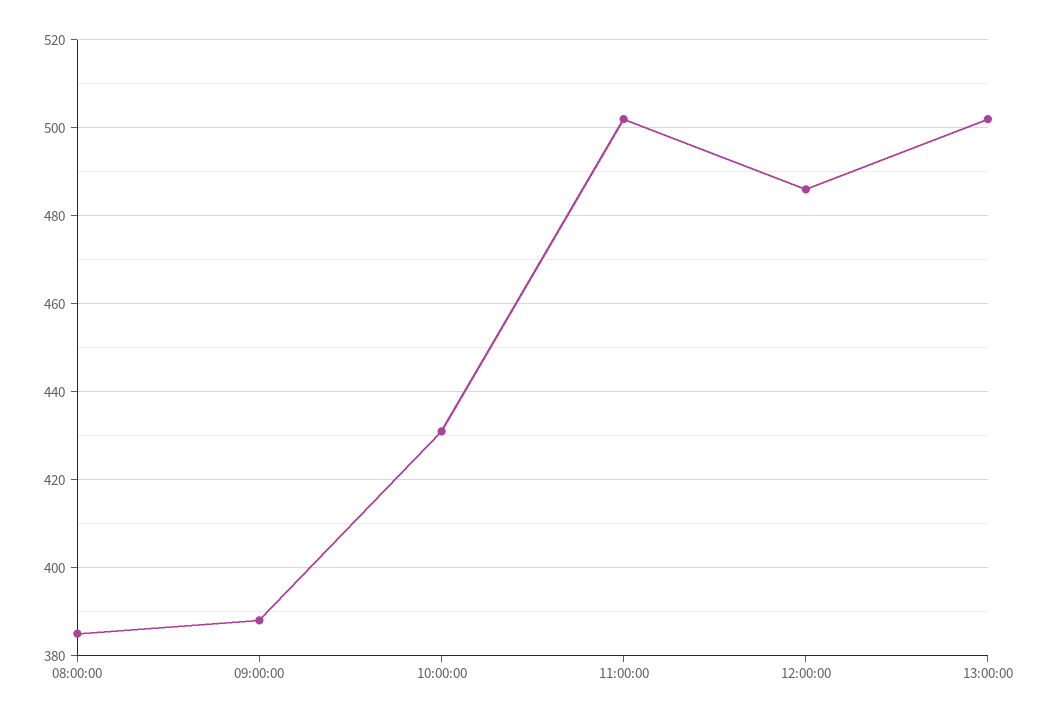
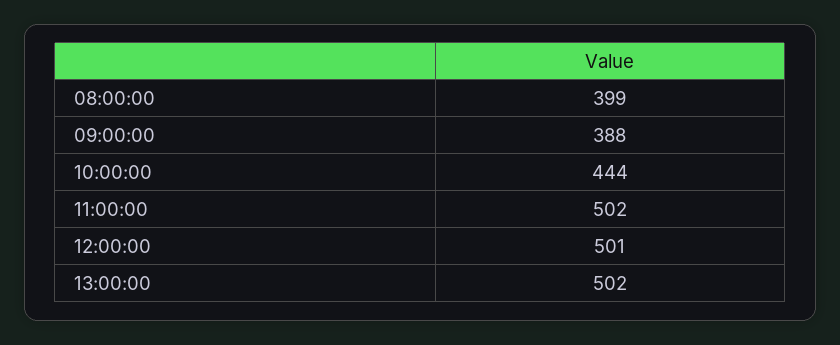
  {
-   "08:00:00": 385,
+   "08:00:00": 399,
    "09:00:00": 388,
-   "10:00:00": 430,
+   "10:00:00": 444,
    "11:00:00": 502,
-   "12:00:00": 485,
+   "12:00:00": 501,
    "13:00:00": 502
  }

